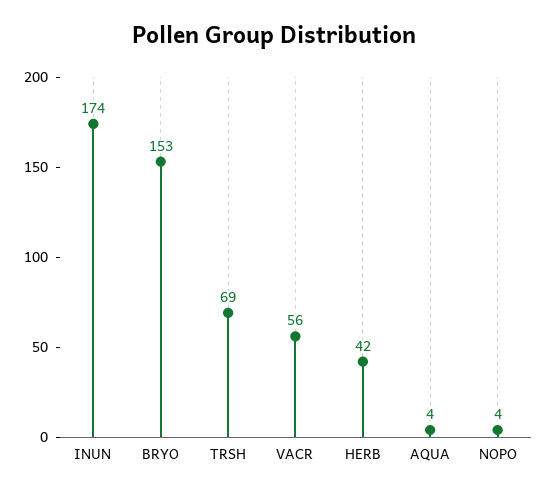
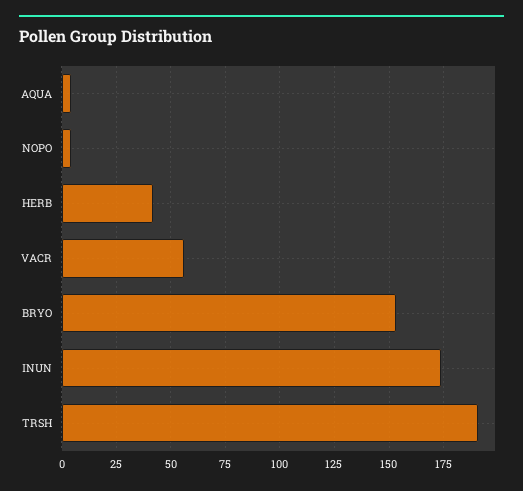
  {
    "INUN": 174,
    "BRYO": 153,
-   "TRSH": 69,
+   "TRSH": 190,
    "VACR": 56,
    "HERB": 42,
    "AQUA": 4,
    "NOPO": 4
  }

